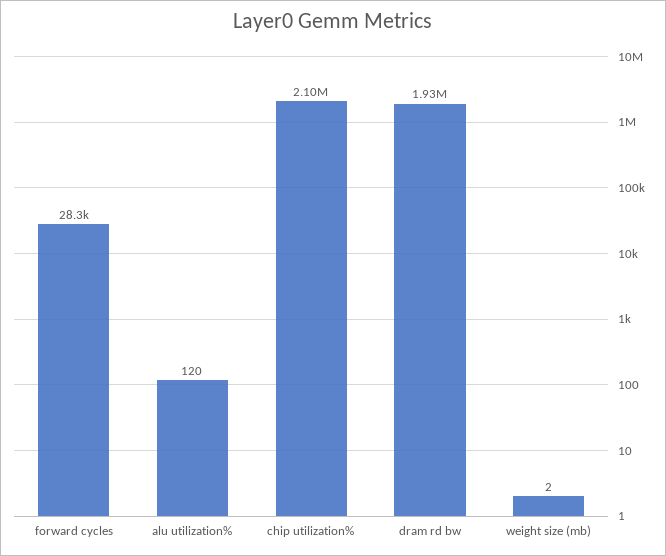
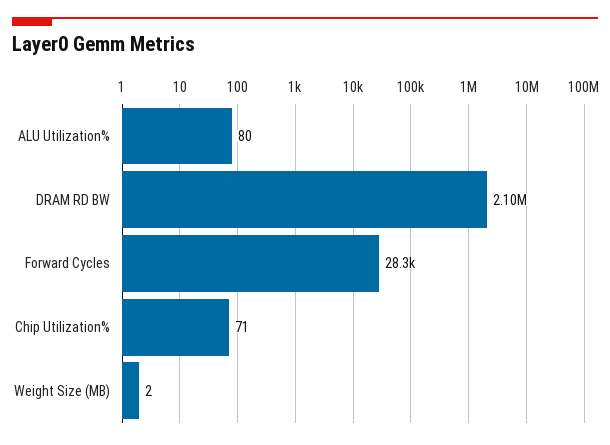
  {
    "forward cycles": 28300,
-   "alu utilization%": 120,
+   "alu utilization%": 80,
-   "chip utilization%": 2100000,
+   "chip utilization%": 71,
-   "dram rd bw": 1930000,
+   "dram rd bw": 2100000,
    "weight size (mb)": 2
  }

